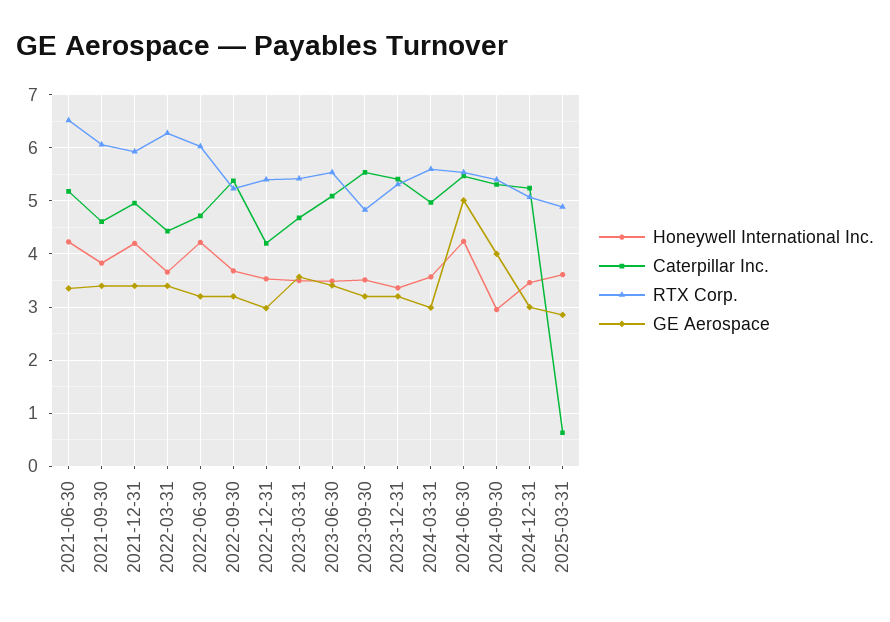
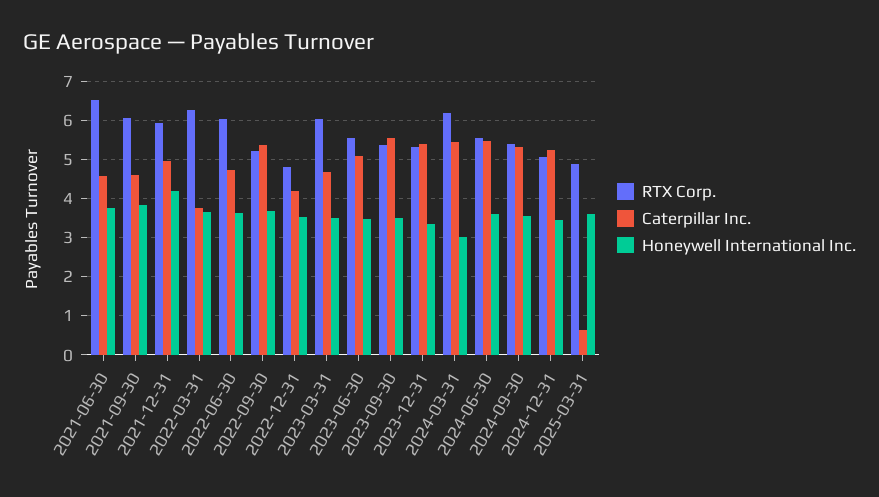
  {
    "Honeywell International Inc.": {
-     "2021-06-30": 4.2,
+     "2021-06-30": 3.8,
      "2021-09-30": 3.8,
      "2021-12-31": 4.2,
      "2022-03-31": 3.6,
-     "2022-06-30": 4.2,
+     "2022-06-30": 3.6,
      "2022-09-30": 3.6,
      "2022-12-31": 3.6,
      "2023-03-31": 3.6,
      "2023-06-30": 3.4,
      "2023-09-30": 3.6,
      "2023-12-31": 3.4,
-     "2024-03-31": 3.6,
+     "2024-03-31": 3,
-     "2024-06-30": 4.2,
+     "2024-06-30": 3.6,
-     "2024-09-30": 3,
+     "2024-09-30": 3.6,
      "2024-12-31": 3.4,
      "2025-03-31": 3.6
    },
    "Caterpillar Inc.": {
-     "2021-06-30": 5.2,
+     "2021-06-30": 4.6,
      "2021-09-30": 4.6,
      "2021-12-31": 5,
-     "2022-03-31": 4.4,
+     "2022-03-31": 3.8,
      "2022-06-30": 4.8,
      "2022-09-30": 5.4,
      "2022-12-31": 4.2,
      "2023-03-31": 4.6,
      "2023-06-30": 5,
      "2023-09-30": 5.6,
      "2023-12-31": 5.4,
-     "2024-03-31": 5,
+     "2024-03-31": 5.4,
      "2024-06-30": 5.4,
      "2024-09-30": 5.4,
      "2024-12-31": 5.2,
      "2025-03-31": 0.6
    },
    "RTX Corp.": {
      "2021-06-30": 6.6,
      "2021-09-30": 6,
      "2021-12-31": 6,
      "2022-03-31": 6.2,
      "2022-06-30": 6,
      "2022-09-30": 5.2,
-     "2022-12-31": 5.4,
+     "2022-12-31": 4.8,
-     "2023-03-31": 5.4,
+     "2023-03-31": 6,
      "2023-06-30": 5.6,
-     "2023-09-30": 4.8,
+     "2023-09-30": 5.4,
      "2023-12-31": 5.4,
-     "2024-03-31": 5.6,
+     "2024-03-31": 6.2,
      "2024-06-30": 5.6,
      "2024-09-30": 5.4,
      "2024-12-31": 5,
      "2025-03-31": 4.8
-   },
+   }
-   "GE Aerospace": {
-     "2021-06-30": 3.4,
-     "2021-09-30": 3.4,
-     "2021-12-31": 3.4,
-     "2022-03-31": 3.4,
-     "2022-06-30": 3.2,
-     "2022-09-30": 3.2,
-     "2022-12-31": 3,
-     "2023-03-31": 3.6,
-     "2023-06-30": 3.4,
-     "2023-09-30": 3.2,
-     "2023-12-31": 3.2,
-     "2024-03-31": 3,
-     "2024-06-30": 5,
-     "2024-09-30": 4,
-     "2024-12-31": 3,
-     "2025-03-31": 2.8
-   }
  }

